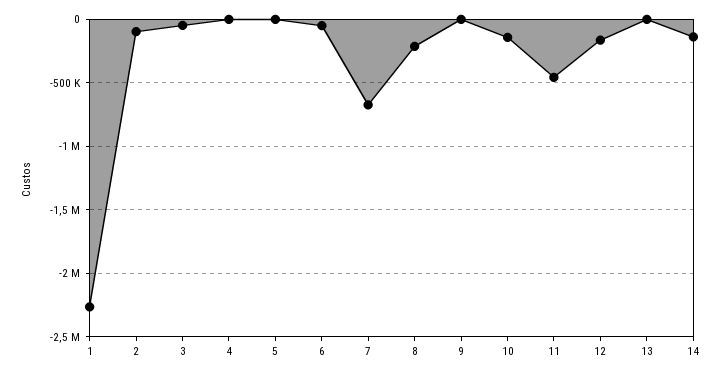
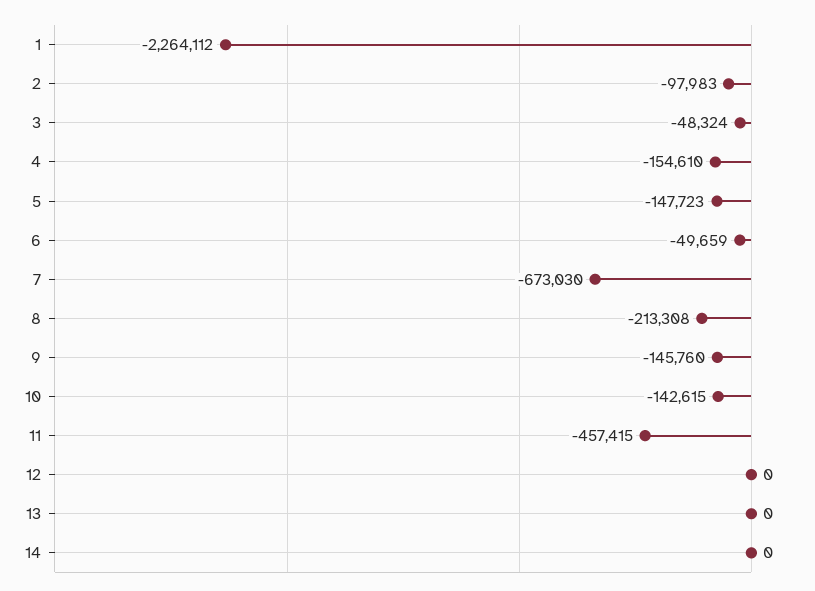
  {
    "1": -2264112,
    "2": -97983,
    "3": -48324,
-   "4": 0,
+   "4": -154610,
-   "5": 0,
+   "5": -147723,
    "6": -49659,
    "7": -673030,
    "8": -213308,
-   "9": 0,
+   "9": -145760,
    "10": -142615,
    "11": -457415,
-   "12": -150000,
+   "12": 0,
    "13": 0,
-   "14": -150000
+   "14": 0
  }

